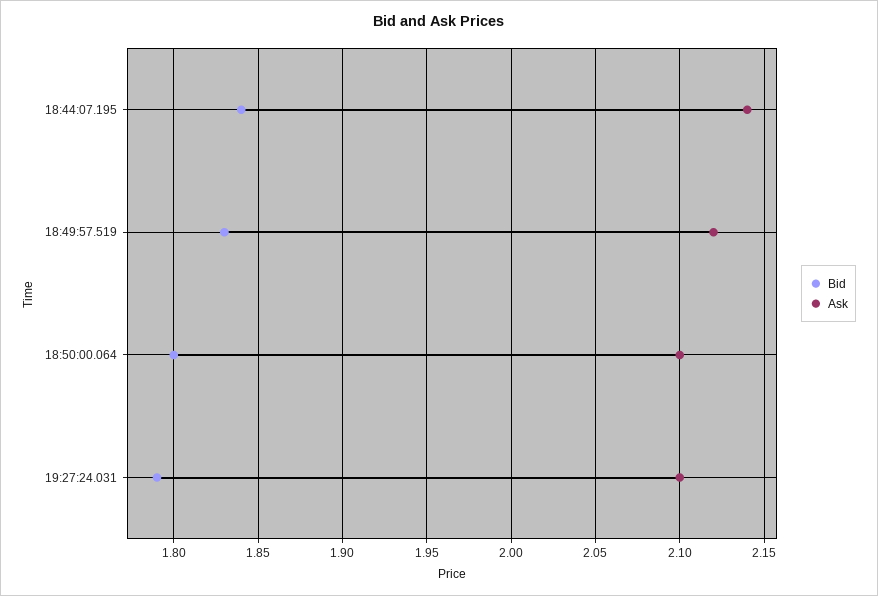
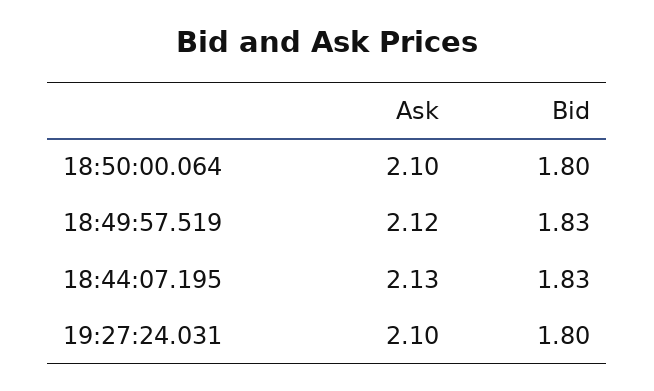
  {
    "Bid": {
-     "18:44:07.195": 1.84,
+     "18:44:07.195": 1.83,
      "18:49:57.519": 1.83,
      "18:50:00.064": 1.8,
-     "19:27:24.031": 1.79
+     "19:27:24.031": 1.8
    },
    "Ask": {
-     "18:44:07.195": 2.14,
+     "18:44:07.195": 2.13,
      "18:49:57.519": 2.12,
      "18:50:00.064": 2.1,
      "19:27:24.031": 2.1
    }
  }

